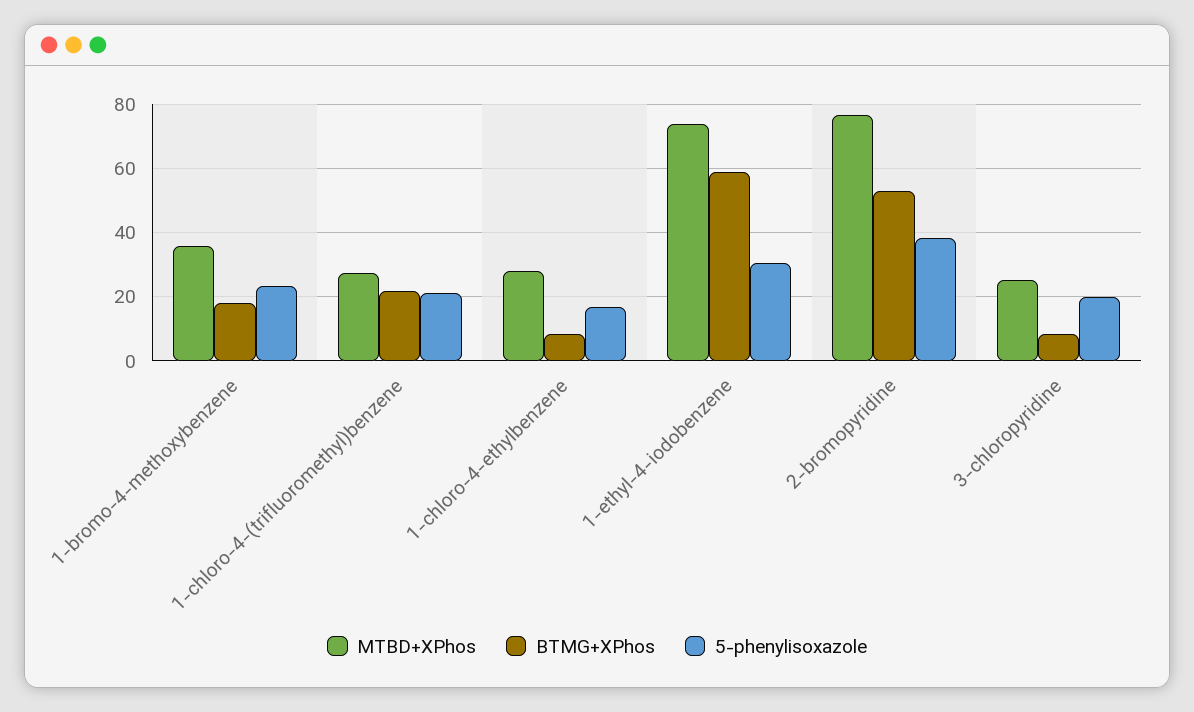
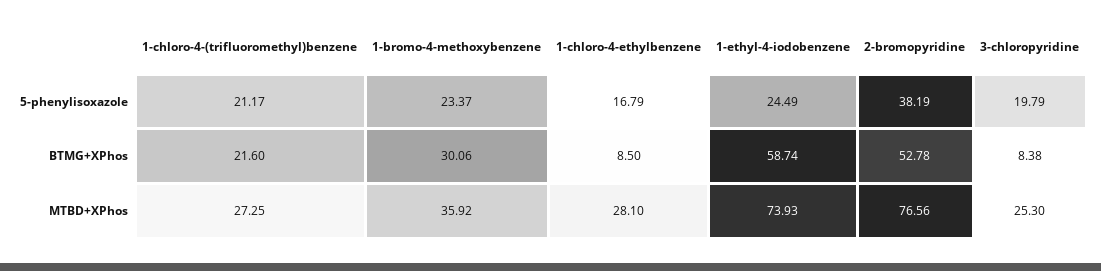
  {
    "MTBD+XPhos": {
      "1-bromo-4-methoxybenzene": 35.92,
      "1-chloro-4-(trifluoromethyl)benzene": 27.25,
      "1-chloro-4-ethylbenzene": 28.1,
      "1-ethyl-4-iodobenzene": 73.93,
      "2-bromopyridine": 76.56,
      "3-chloropyridine": 25.3
    },
    "BTMG+XPhos": {
-     "1-bromo-4-methoxybenzene": 18,
+     "1-bromo-4-methoxybenzene": 30.06,
      "1-chloro-4-(trifluoromethyl)benzene": 21.6,
      "1-chloro-4-ethylbenzene": 8.5,
      "1-ethyl-4-iodobenzene": 58.74,
      "2-bromopyridine": 52.78,
      "3-chloropyridine": 8.38
    },
    "5-phenylisoxazole": {
      "1-bromo-4-methoxybenzene": 23.37,
      "1-chloro-4-(trifluoromethyl)benzene": 21.17,
      "1-chloro-4-ethylbenzene": 16.79,
-     "1-ethyl-4-iodobenzene": 30,
+     "1-ethyl-4-iodobenzene": 24.49,
      "2-bromopyridine": 38.19,
      "3-chloropyridine": 19.79
    }
  }

